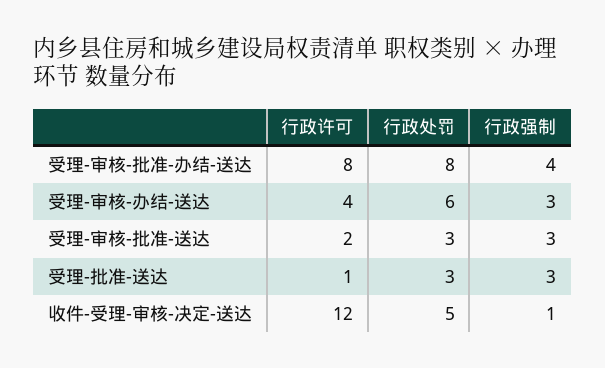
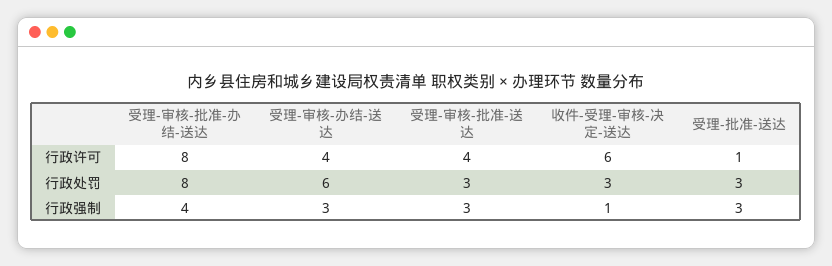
  {
    "行政许可": {
      "受理-审核-批准-办结-送达": 8,
      "受理-审核-办结-送达": 4,
-     "受理-审核-批准-送达": 2,
+     "受理-审核-批准-送达": 4,
      "受理-批准-送达": 1,
-     "收件-受理-审核-决定-送达": 12
+     "收件-受理-审核-决定-送达": 6
    },
    "行政处罚": {
      "受理-审核-批准-办结-送达": 8,
      "受理-审核-办结-送达": 6,
      "受理-审核-批准-送达": 3,
      "受理-批准-送达": 3,
-     "收件-受理-审核-决定-送达": 5
+     "收件-受理-审核-决定-送达": 3
    },
    "行政强制": {
      "受理-审核-批准-办结-送达": 4,
      "受理-审核-办结-送达": 3,
      "受理-审核-批准-送达": 3,
      "受理-批准-送达": 3,
      "收件-受理-审核-决定-送达": 1
    }
  }

